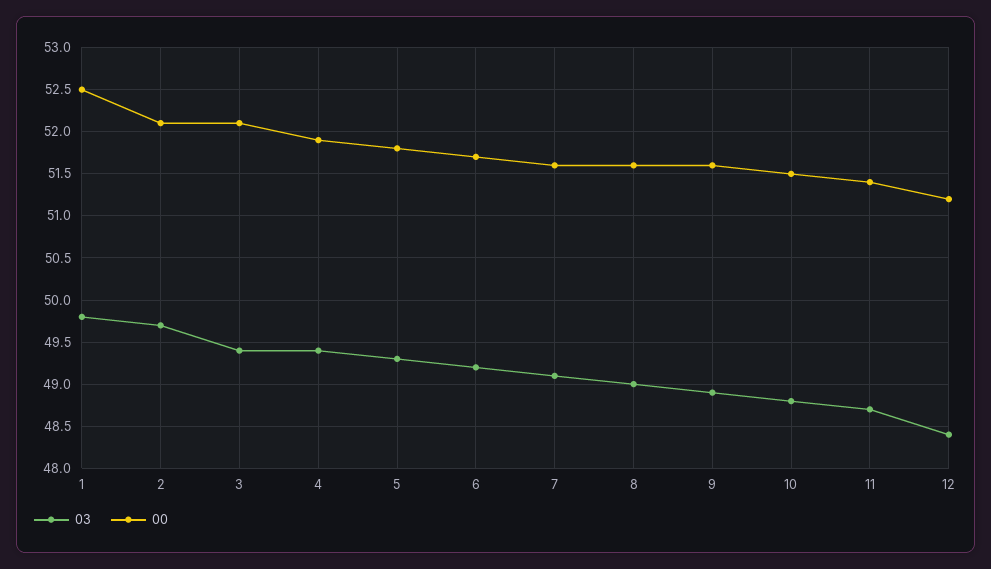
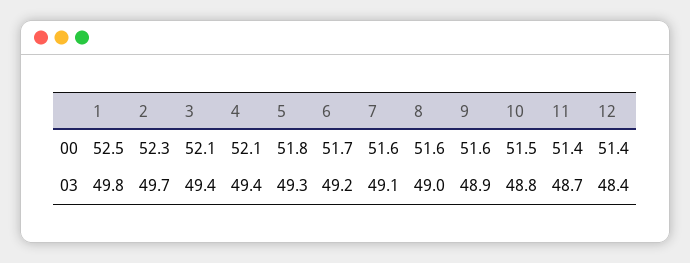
  {
    "03": {
      "1": 49.8,
      "2": 49.7,
      "3": 49.4,
      "4": 49.4,
      "5": 49.3,
      "6": 49.2,
      "7": 49.1,
      "8": 49,
      "9": 48.9,
      "10": 48.8,
      "11": 48.7,
      "12": 48.4
    },
    "00": {
      "1": 52.5,
-     "2": 52.1,
+     "2": 52.3,
      "3": 52.1,
-     "4": 51.9,
+     "4": 52.1,
      "5": 51.8,
      "6": 51.7,
      "7": 51.6,
      "8": 51.6,
      "9": 51.6,
      "10": 51.5,
      "11": 51.4,
-     "12": 51.2
+     "12": 51.4
    }
  }

